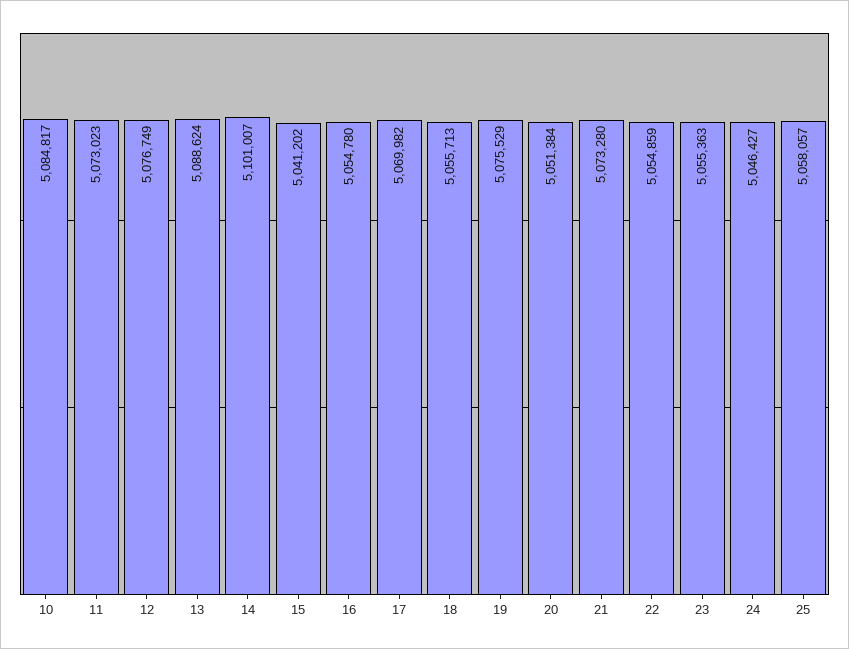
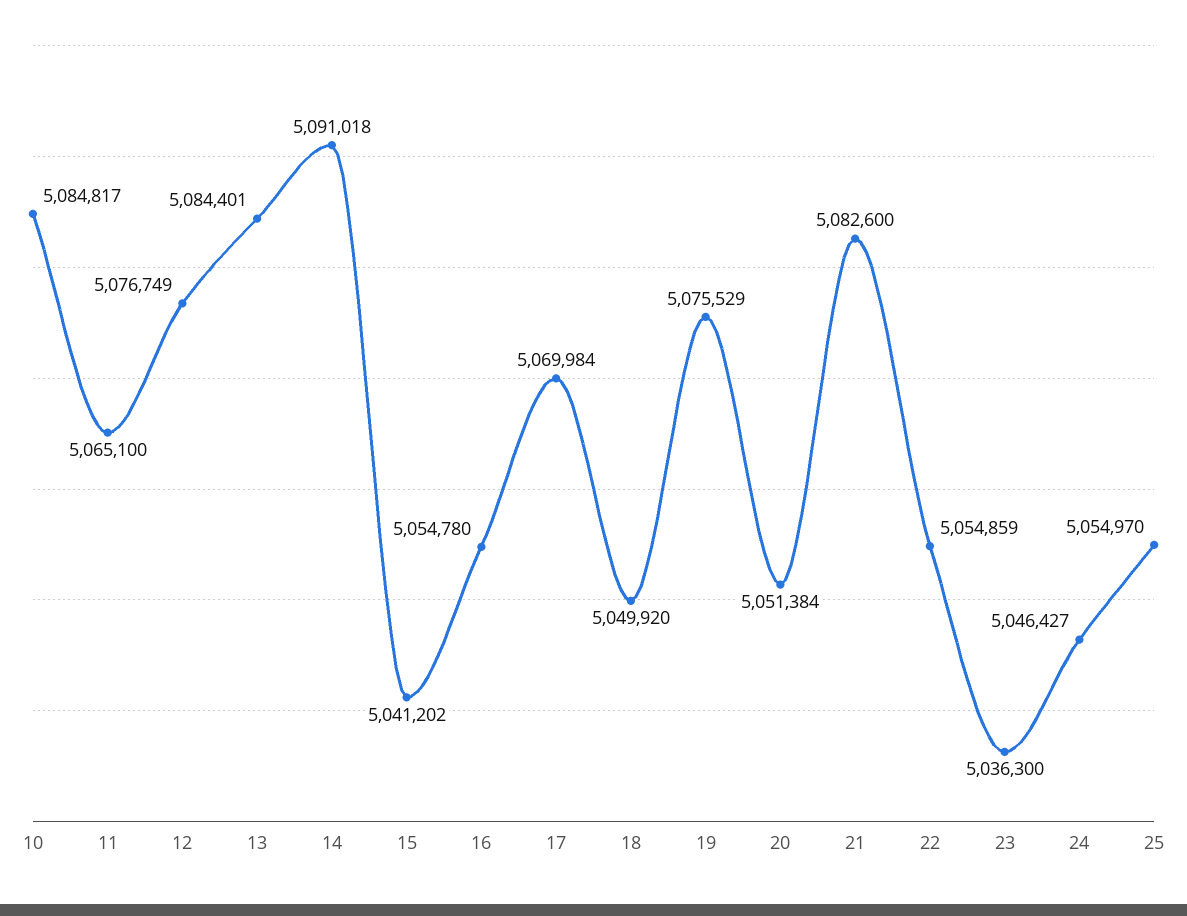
  {
    "10": 5084817,
-   "11": 5073023,
+   "11": 5065100,
    "12": 5076749,
-   "13": 5088624,
+   "13": 5084401,
-   "14": 5101007,
+   "14": 5091018,
    "15": 5041202,
    "16": 5054780,
-   "17": 5069982,
+   "17": 5069984,
-   "18": 5055713,
+   "18": 5049920,
    "19": 5075529,
    "20": 5051384,
-   "21": 5073280,
+   "21": 5082600,
    "22": 5054859,
-   "23": 5055363,
+   "23": 5036300,
    "24": 5046427,
-   "25": 5058057
+   "25": 5054970
  }

